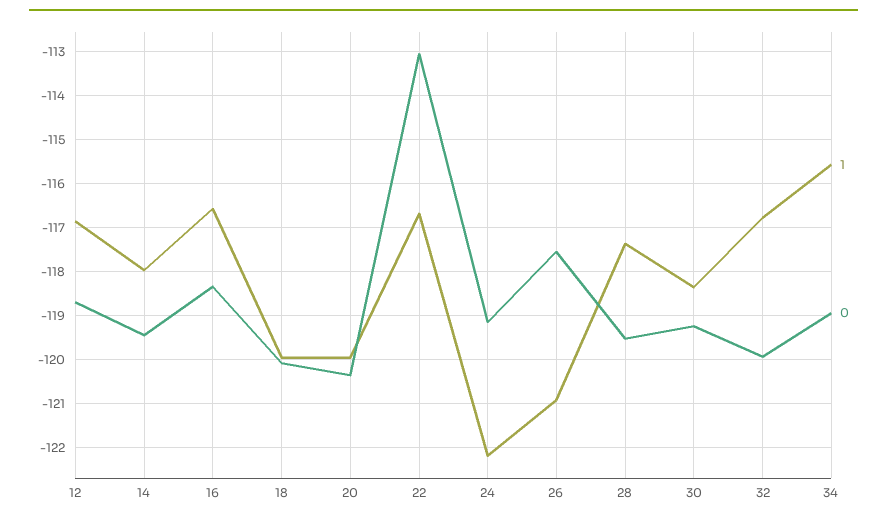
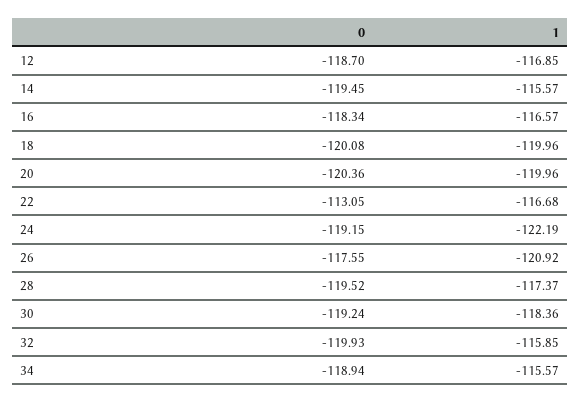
  {
    "1": {
      "12": -116.85,
-     "14": -118,
+     "14": -115.57,
      "16": -116.57,
      "18": -119.96,
      "20": -119.96,
      "22": -116.68,
      "24": -122.19,
      "26": -120.92,
      "28": -117.37,
      "30": -118.36,
-     "32": -116.8,
+     "32": -115.85,
      "34": -115.57
    },
    "0": {
      "12": -118.7,
      "14": -119.45,
      "16": -118.34,
      "18": -120.08,
      "20": -120.36,
      "22": -113.05,
      "24": -119.15,
      "26": -117.55,
      "28": -119.52,
      "30": -119.24,
      "32": -119.93,
      "34": -118.94
    }
  }

